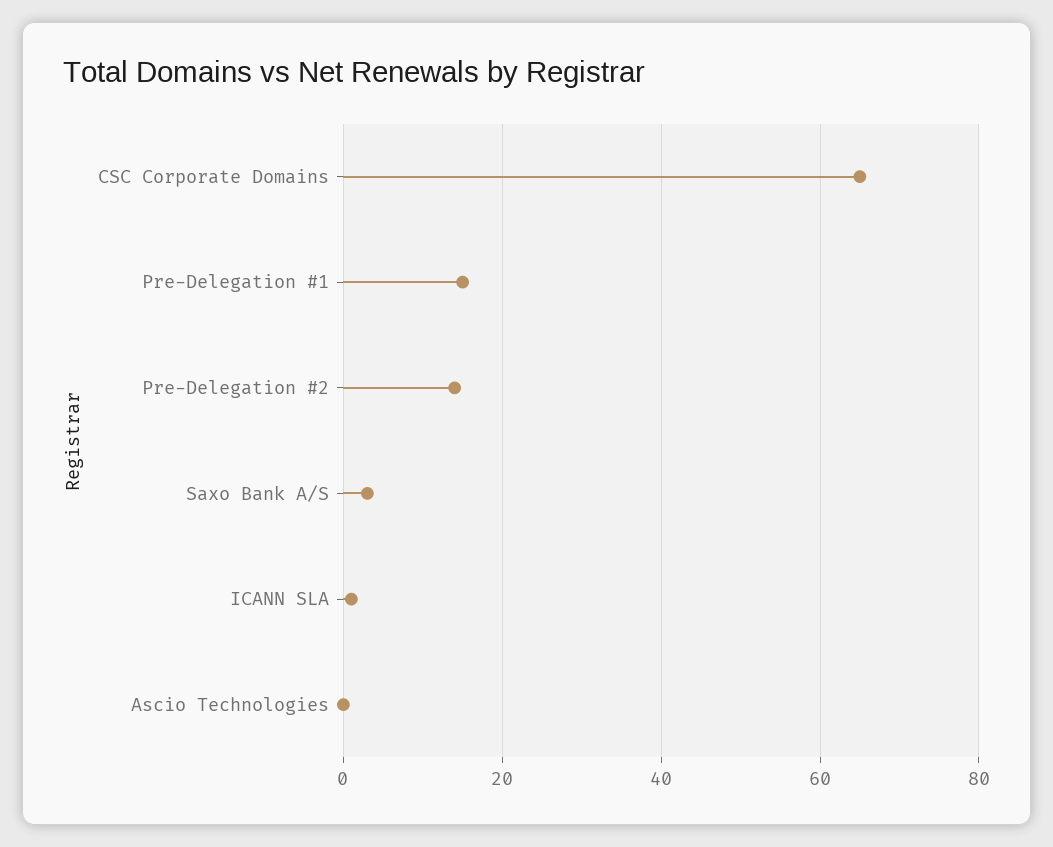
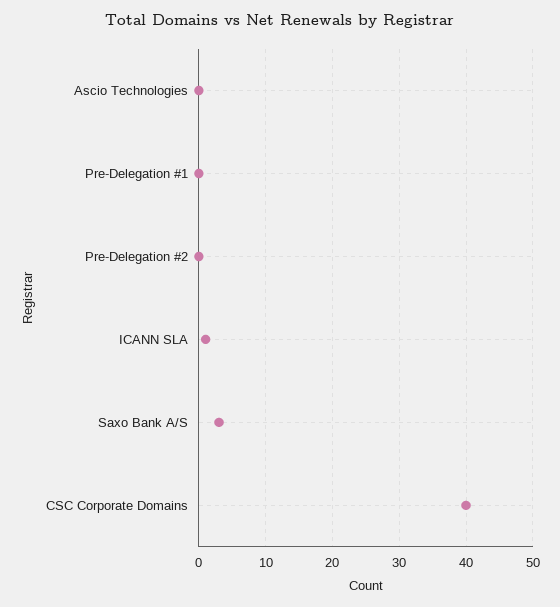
  {
-   "CSC Corporate Domains": 65,
+   "CSC Corporate Domains": 40,
-   "Pre-Delegation #1": 15,
+   "Pre-Delegation #1": 0,
-   "Pre-Delegation #2": 15,
+   "Pre-Delegation #2": 0,
    "Saxo Bank A/S": 3,
    "ICANN SLA": 1,
    "Ascio Technologies": 0
  }

